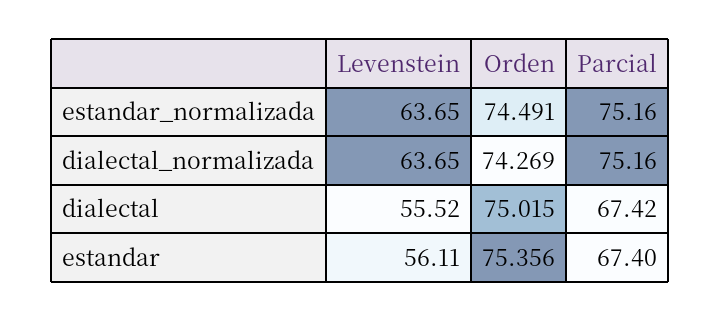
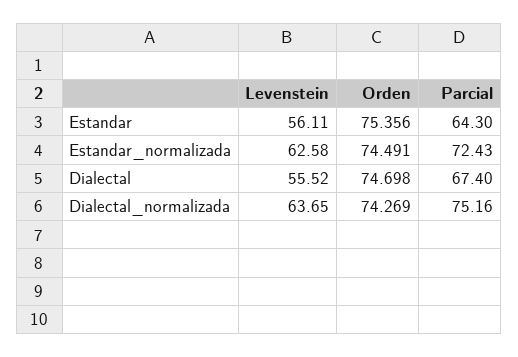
  {
    "Levenstein": {
-     "estandar_normalizada": 63.65,
+     "estandar_normalizada": 62.58,
      "dialectal_normalizada": 63.65,
      "dialectal": 55.52,
      "estandar": 56.11
    },
    "Orden": {
      "estandar_normalizada": 74.491,
      "dialectal_normalizada": 74.269,
-     "dialectal": 75.015,
+     "dialectal": 74.698,
      "estandar": 75.356
    },
    "Parcial": {
-     "estandar_normalizada": 75.16,
+     "estandar_normalizada": 72.43,
      "dialectal_normalizada": 75.16,
-     "dialectal": 67.42,
+     "dialectal": 67.4,
-     "estandar": 67.4
+     "estandar": 64.3
    }
  }

